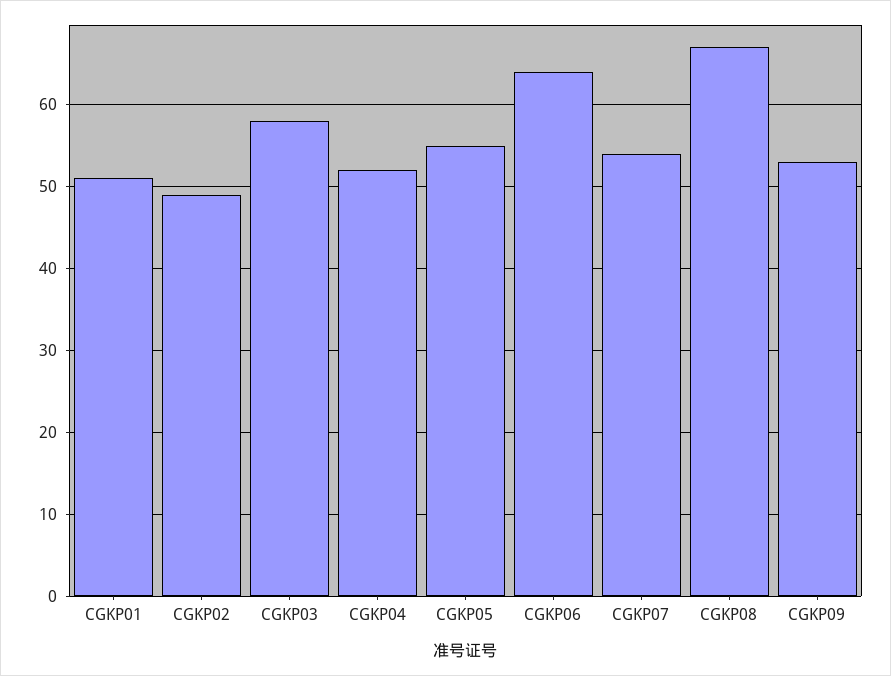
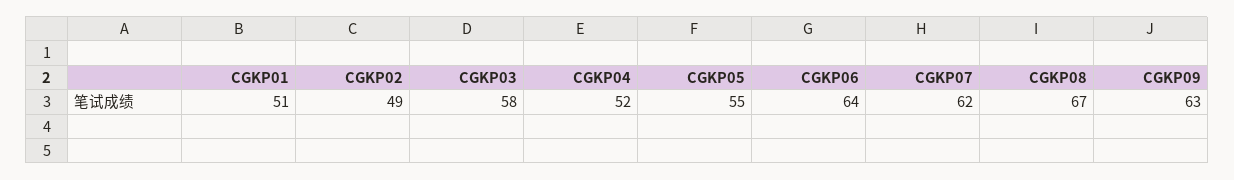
  {
    "CGKP01": 51,
    "CGKP02": 49,
    "CGKP03": 58,
    "CGKP04": 52,
    "CGKP05": 55,
    "CGKP06": 64,
-   "CGKP07": 54,
+   "CGKP07": 62,
    "CGKP08": 67,
-   "CGKP09": 53
+   "CGKP09": 63
  }

